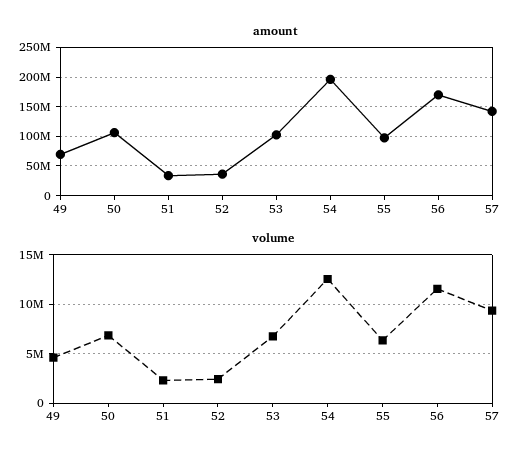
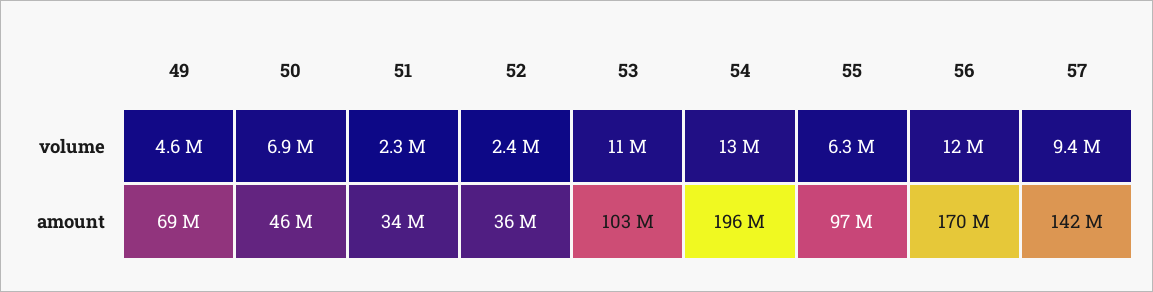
  {
    "amount": {
      "49": 69000000,
-     "50": 100000000,
+     "50": 46000000,
      "51": 34000000,
      "52": 36000000,
      "53": 103000000,
      "54": 196000000,
      "55": 97000000,
      "56": 170000000,
      "57": 142000000
    },
    "volume": {
      "49": 4600000,
      "50": 6900000,
      "51": 2300000,
      "52": 2400000,
-     "53": 7000000,
+     "53": 11000000,
      "54": 13000000,
      "55": 6300000,
      "56": 12000000,
      "57": 9400000
    }
  }

